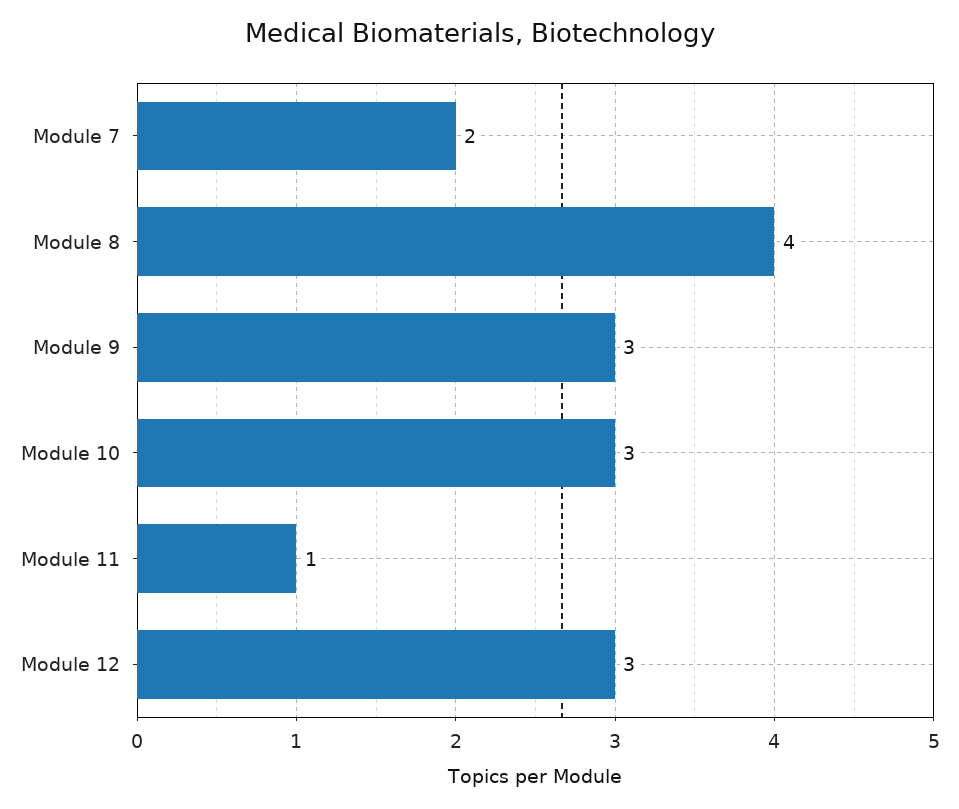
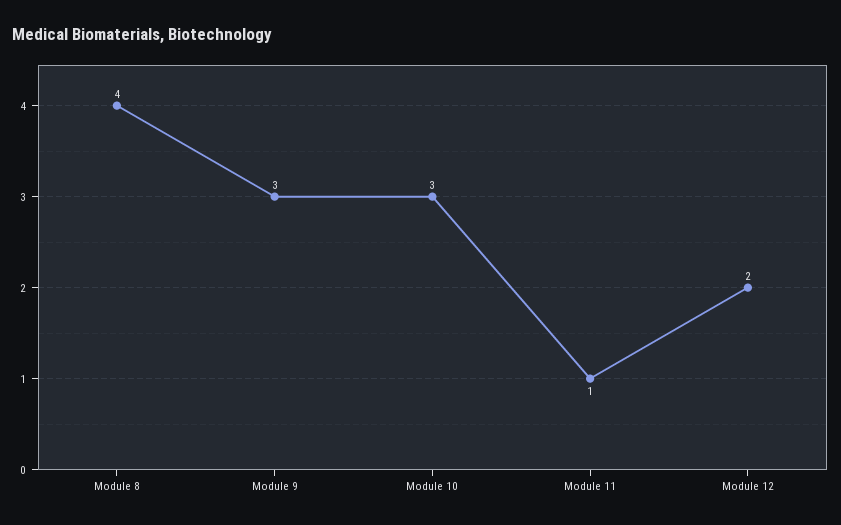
  {
-   "Module 7": 2,
    "Module 8": 4,
    "Module 9": 3,
    "Module 10": 3,
    "Module 11": 1,
-   "Module 12": 3
+   "Module 12": 2
  }

